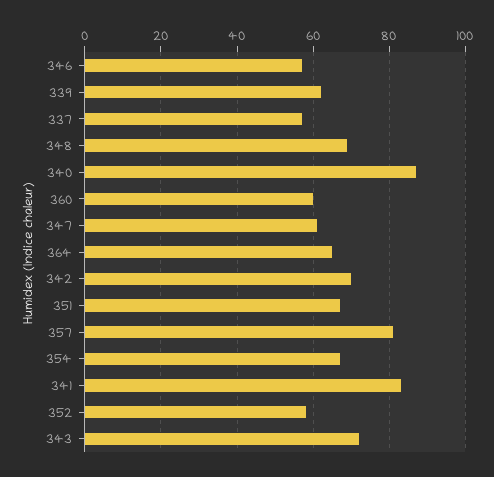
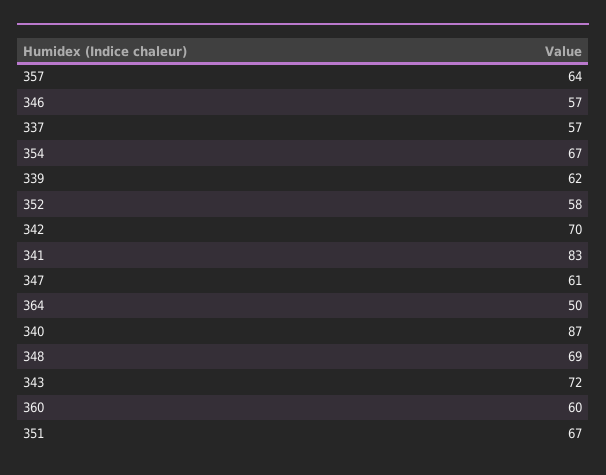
  {
    "346": 57,
    "339": 62,
    "337": 57,
    "348": 69,
    "340": 87,
    "360": 60,
    "347": 61,
-   "364": 65,
+   "364": 50,
    "342": 70,
    "351": 67,
-   "357": 80,
+   "357": 64,
    "354": 67,
    "341": 83,
    "352": 58,
    "343": 72
  }

